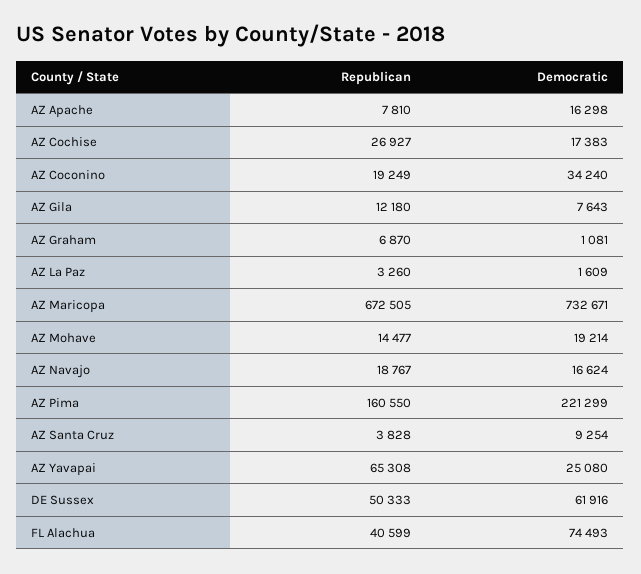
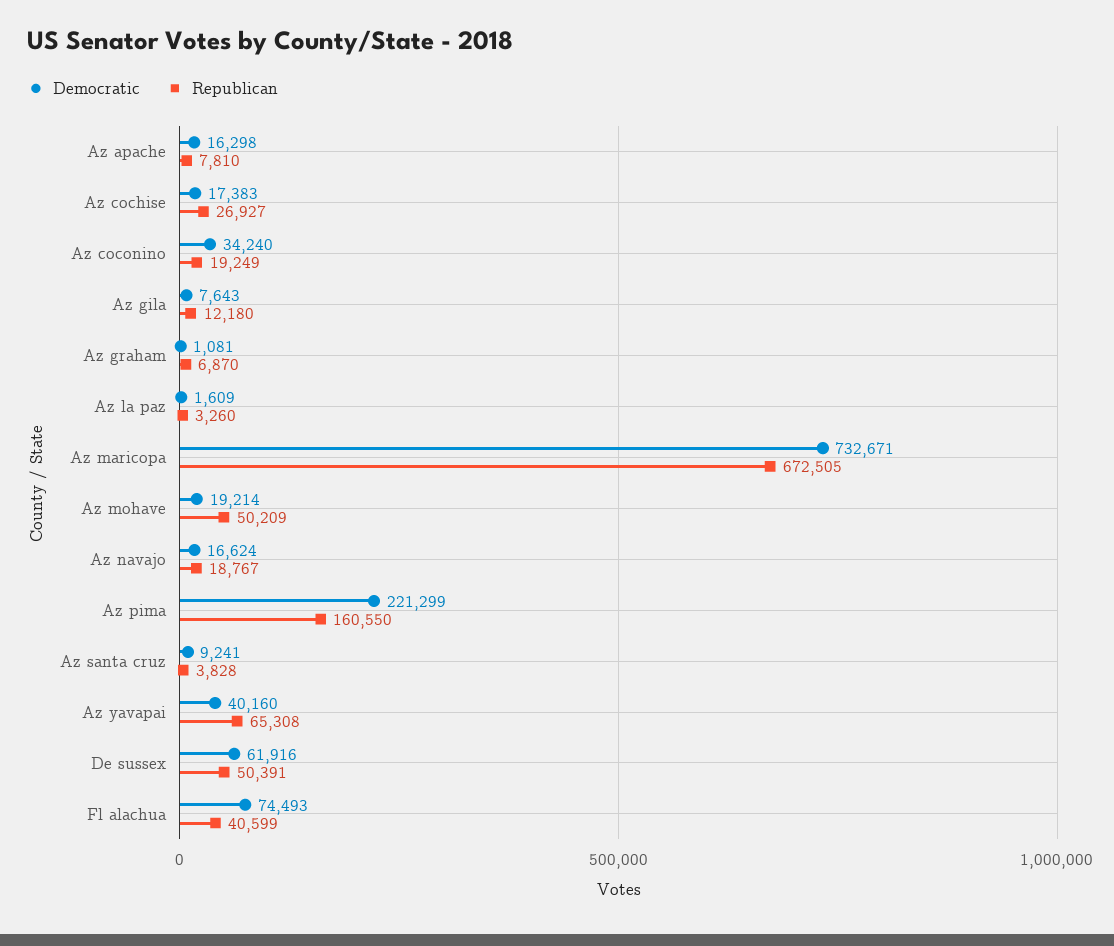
  {
    "Republican": {
      "AZ Apache": 7810,
      "AZ Cochise": 26927,
      "AZ Coconino": 19249,
      "AZ Gila": 12180,
      "AZ Graham": 6870,
      "AZ La Paz": 3260,
      "AZ Maricopa": 672505,
-     "AZ Mohave": 14477,
+     "AZ Mohave": 50209,
      "AZ Navajo": 18767,
      "AZ Pima": 160550,
      "AZ Santa Cruz": 3828,
      "AZ Yavapai": 65308,
-     "DE Sussex": 50333,
+     "DE Sussex": 50391,
      "FL Alachua": 40599
    },
    "Democratic": {
      "AZ Apache": 16298,
      "AZ Cochise": 17383,
      "AZ Coconino": 34240,
      "AZ Gila": 7643,
      "AZ Graham": 1081,
      "AZ La Paz": 1609,
      "AZ Maricopa": 732671,
      "AZ Mohave": 19214,
      "AZ Navajo": 16624,
      "AZ Pima": 221299,
-     "AZ Santa Cruz": 9254,
+     "AZ Santa Cruz": 9241,
-     "AZ Yavapai": 25080,
+     "AZ Yavapai": 40160,
      "DE Sussex": 61916,
      "FL Alachua": 74493
    }
  }

